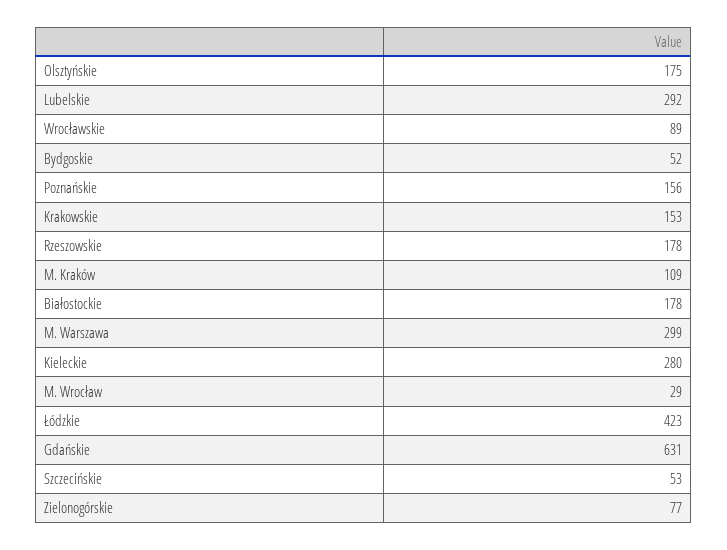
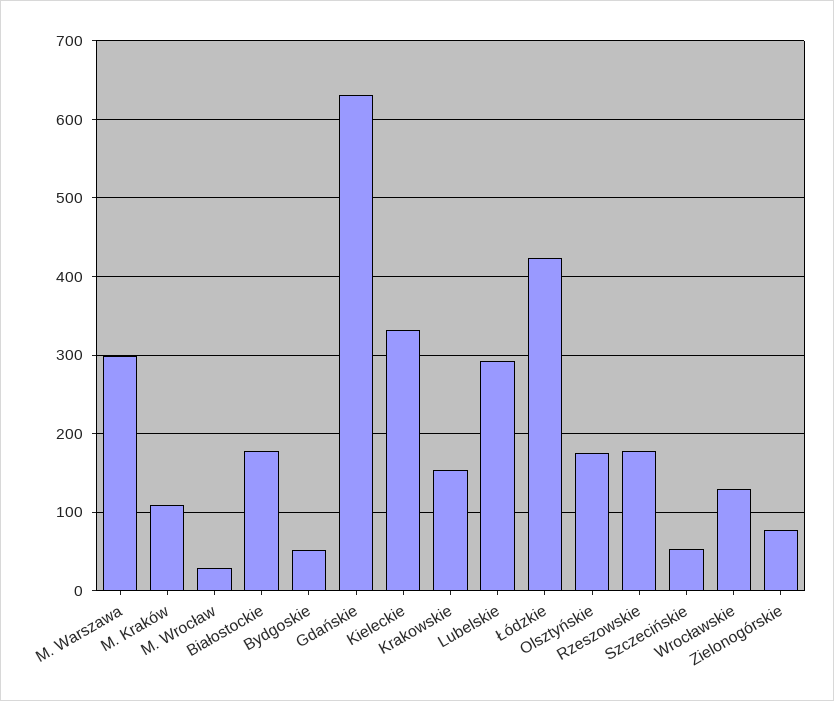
  {
    "Olsztyńskie": 175,
    "Lubelskie": 292,
-   "Wrocławskie": 89,
+   "Wrocławskie": 130,
    "Bydgoskie": 52,
-   "Poznańskie": 156,
    "Krakowskie": 153,
    "Rzeszowskie": 178,
    "M. Kraków": 109,
    "Białostockie": 178,
    "M. Warszawa": 299,
-   "Kieleckie": 280,
+   "Kieleckie": 330,
    "M. Wrocław": 29,
    "Łódzkie": 423,
    "Gdańskie": 631,
    "Szczecińskie": 53,
    "Zielonogórskie": 77
  }

